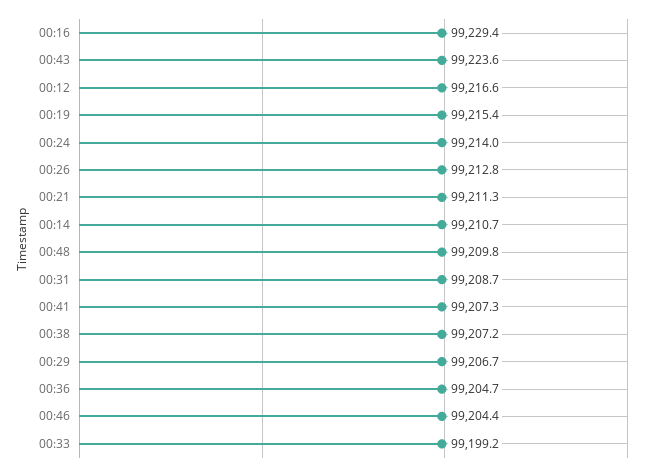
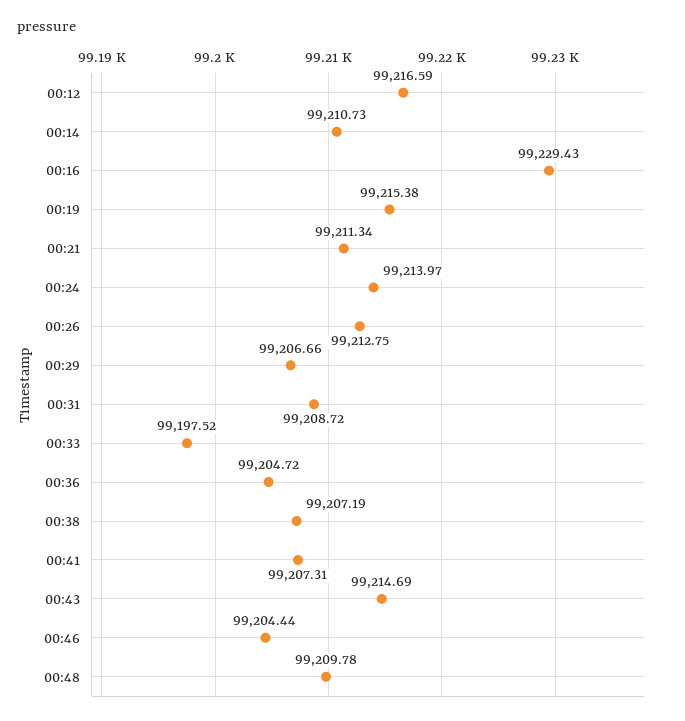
  {
    "00:16": 99229.43,
-   "00:43": 99223.6,
+   "00:43": 99214.69,
    "00:12": 99216.59,
    "00:19": 99215.38,
    "00:24": 99213.97,
    "00:26": 99212.75,
    "00:21": 99211.34,
    "00:14": 99210.73,
    "00:48": 99209.78,
    "00:31": 99208.72,
    "00:41": 99207.31,
    "00:38": 99207.19,
    "00:29": 99206.66,
    "00:36": 99204.72,
    "00:46": 99204.44,
-   "00:33": 99199.2
+   "00:33": 99197.52
  }

